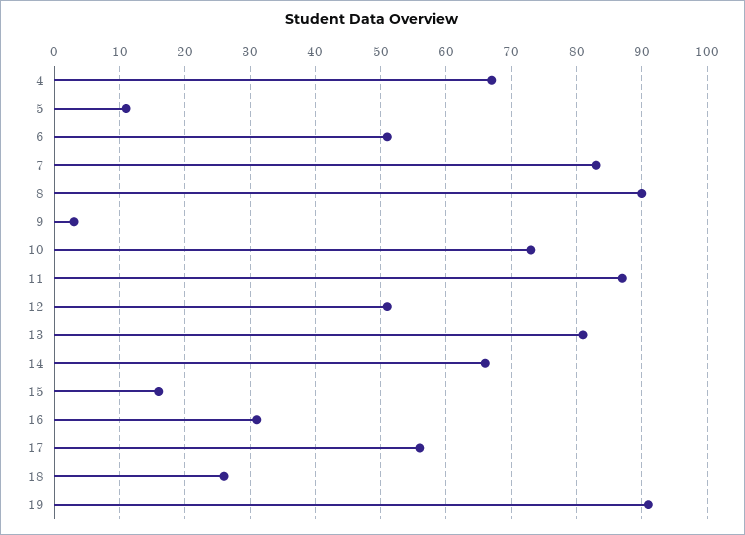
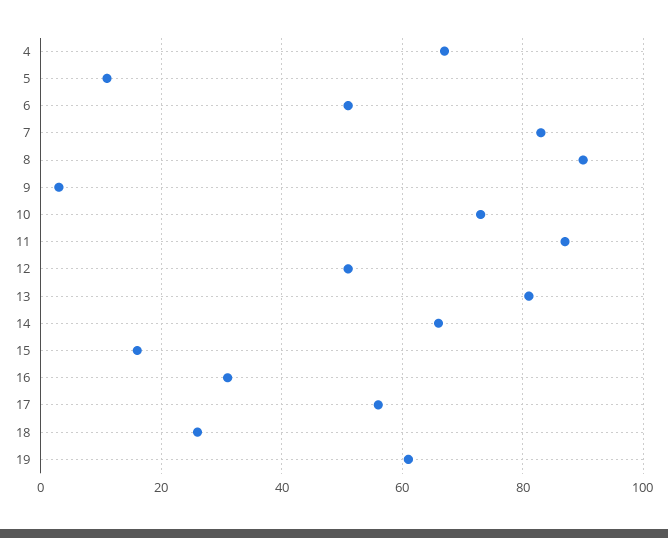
  {
    "4": 67,
    "5": 11,
    "6": 51,
    "7": 83,
    "8": 90,
    "9": 3,
    "10": 73,
    "11": 87,
    "12": 51,
    "13": 81,
    "14": 66,
    "15": 16,
    "16": 31,
    "17": 56,
    "18": 26,
-   "19": 91
+   "19": 60
  }

